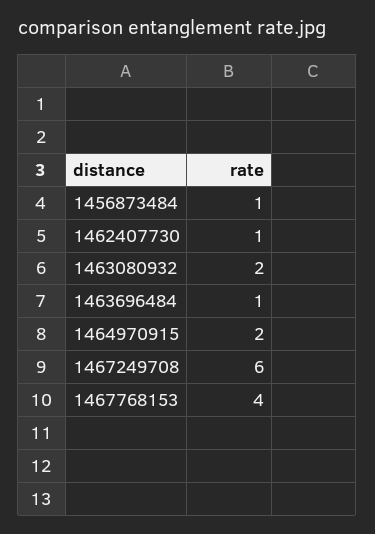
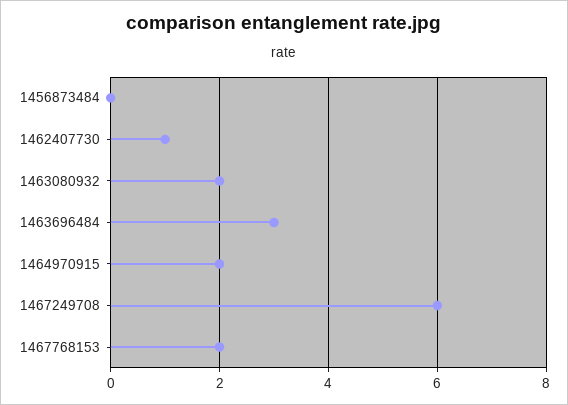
  {
-   "1456873484": 1,
+   "1456873484": 0,
    "1462407730": 1,
    "1463080932": 2,
-   "1463696484": 1,
+   "1463696484": 3,
    "1464970915": 2,
    "1467249708": 6,
-   "1467768153": 4
+   "1467768153": 2
  }

